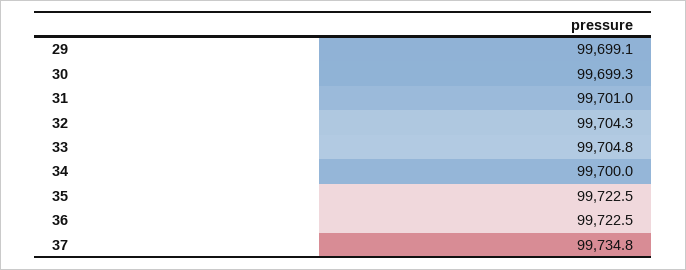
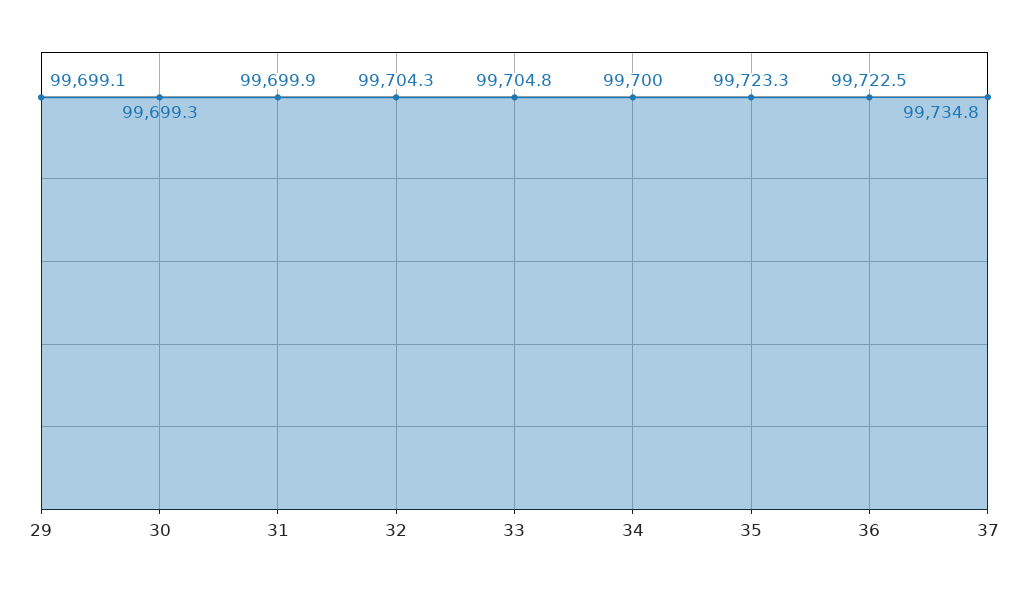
  {
    "29": 99699.1,
    "30": 99699.3,
-   "31": 99701,
+   "31": 99699.9,
    "32": 99704.3,
    "33": 99704.8,
    "34": 99700,
-   "35": 99722.5,
+   "35": 99723.3,
    "36": 99722.5,
    "37": 99734.8
  }

